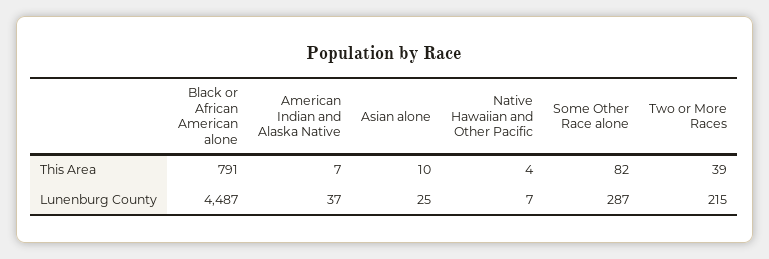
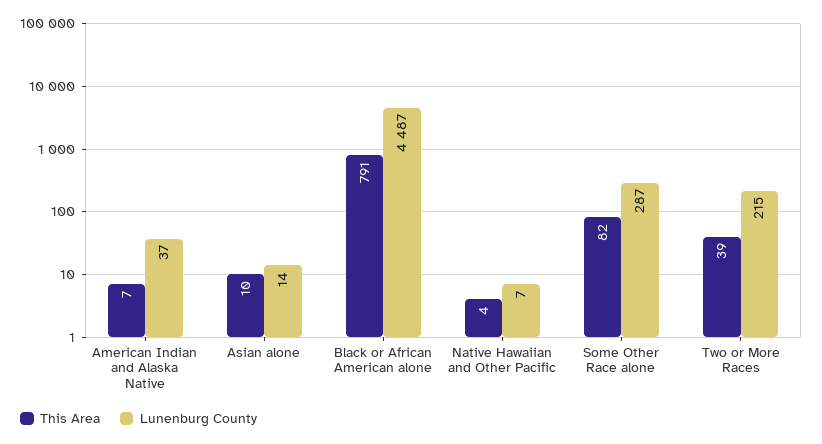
  {
    "This Area": {
      "Black or African American alone": 791,
      "American Indian and Alaska Native": 7,
      "Asian alone": 10,
      "Native Hawaiian and Other Pacific": 4,
      "Some Other Race alone": 82,
      "Two or More Races": 39
    },
    "Lunenburg County": {
      "Black or African American alone": 4487,
      "American Indian and Alaska Native": 37,
-     "Asian alone": 25,
+     "Asian alone": 14,
      "Native Hawaiian and Other Pacific": 7,
      "Some Other Race alone": 287,
      "Two or More Races": 215
    }
  }

